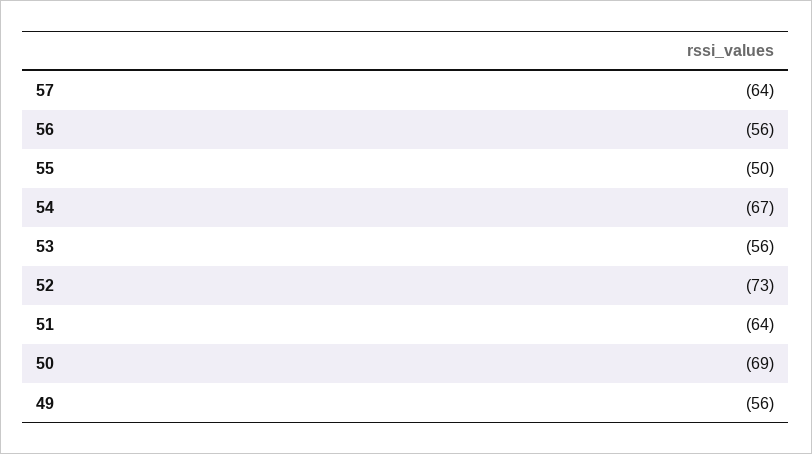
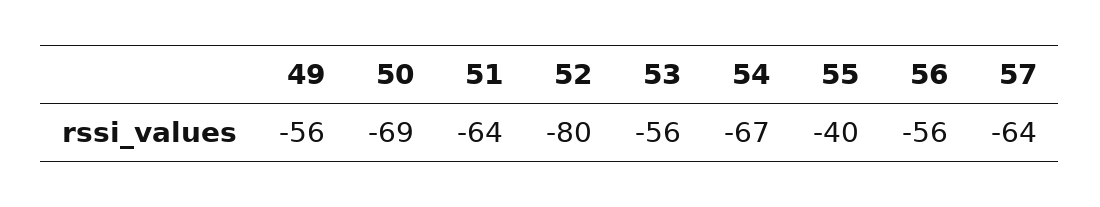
  {
    "57": -64,
    "56": -56,
-   "55": -50,
+   "55": -40,
    "54": -67,
    "53": -56,
-   "52": -73,
+   "52": -80,
    "51": -64,
    "50": -69,
    "49": -56
  }

